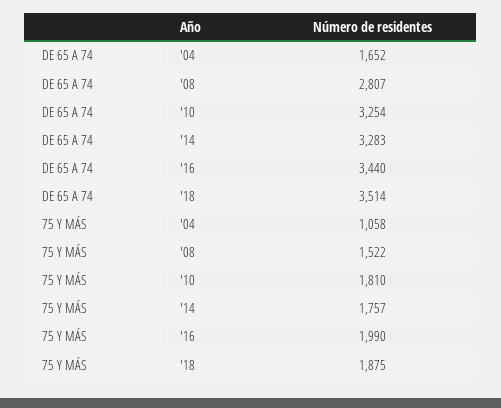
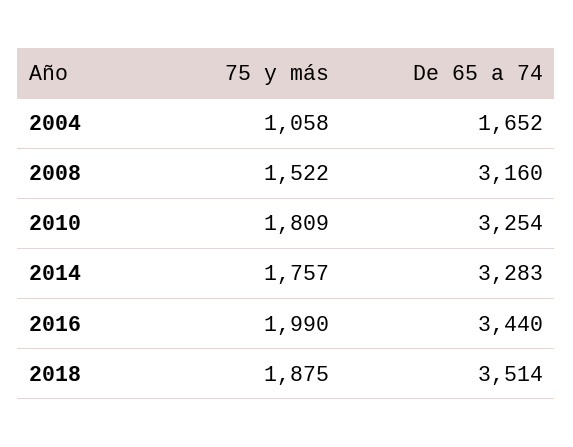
  {
    "DE 65 A 74": {
      "'04": 1652,
-     "'08": 2807,
+     "'08": 3160,
      "'10": 3254,
      "'14": 3283,
      "'16": 3440,
      "'18": 3514
    },
    "75 Y MÁS": {
      "'04": 1058,
      "'08": 1522,
-     "'10": 1810,
+     "'10": 1809,
      "'14": 1757,
      "'16": 1990,
      "'18": 1875
    }
  }

